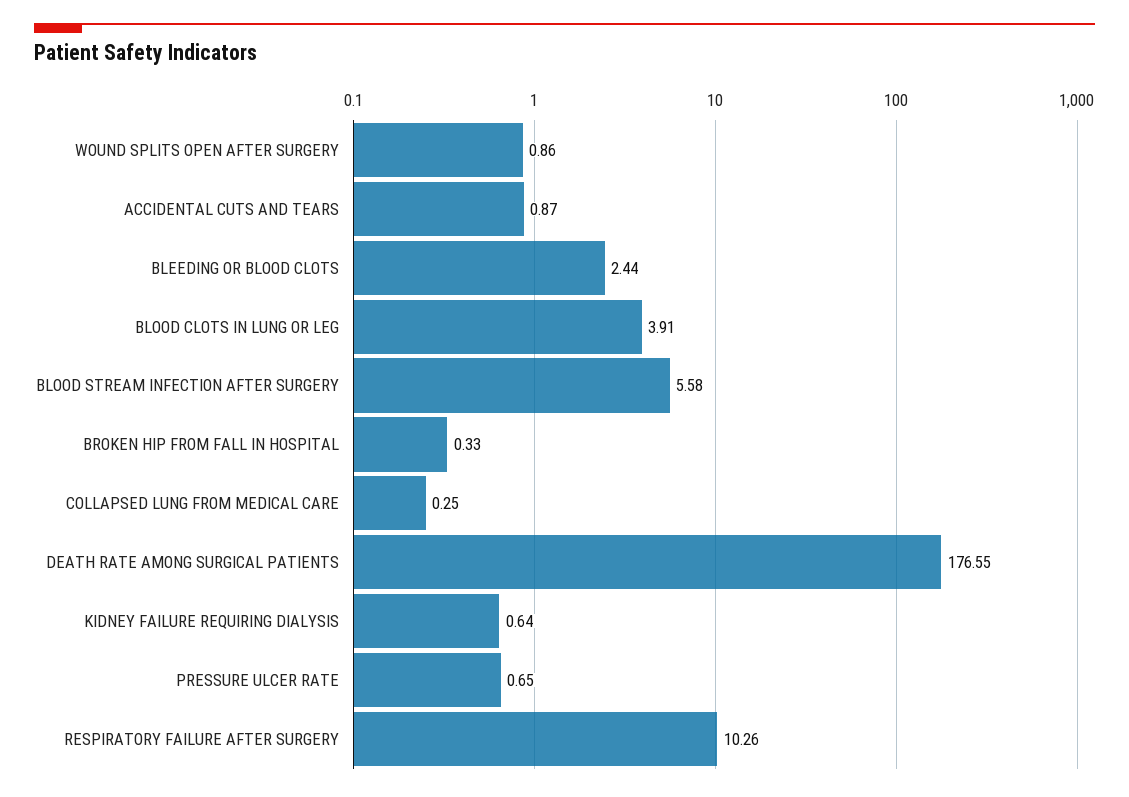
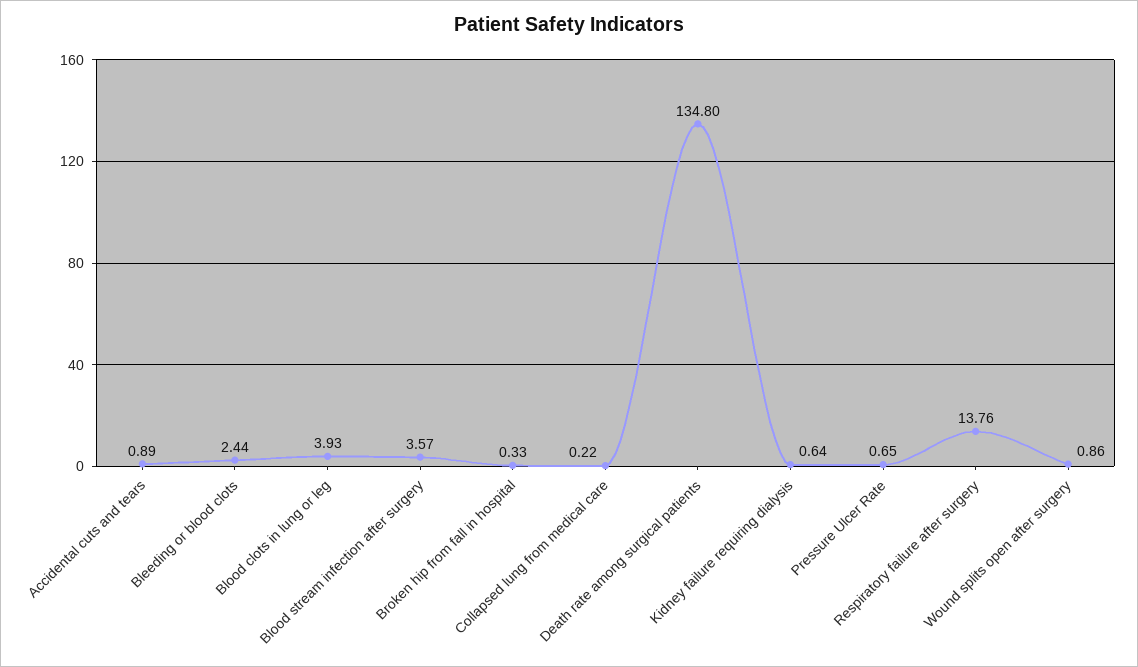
  {
    "WOUND SPLITS OPEN AFTER SURGERY": 0.86,
-   "ACCIDENTAL CUTS AND TEARS": 0.87,
+   "ACCIDENTAL CUTS AND TEARS": 0.89,
    "BLEEDING OR BLOOD CLOTS": 2.44,
-   "BLOOD CLOTS IN LUNG OR LEG": 3.91,
+   "BLOOD CLOTS IN LUNG OR LEG": 3.93,
-   "BLOOD STREAM INFECTION AFTER SURGERY": 5.58,
+   "BLOOD STREAM INFECTION AFTER SURGERY": 3.57,
    "BROKEN HIP FROM FALL IN HOSPITAL": 0.33,
-   "COLLAPSED LUNG FROM MEDICAL CARE": 0.25,
+   "COLLAPSED LUNG FROM MEDICAL CARE": 0.22,
-   "DEATH RATE AMONG SURGICAL PATIENTS": 176.55,
+   "DEATH RATE AMONG SURGICAL PATIENTS": 134.8,
    "KIDNEY FAILURE REQUIRING DIALYSIS": 0.64,
    "PRESSURE ULCER RATE": 0.65,
-   "RESPIRATORY FAILURE AFTER SURGERY": 10.26
+   "RESPIRATORY FAILURE AFTER SURGERY": 13.76
  }

